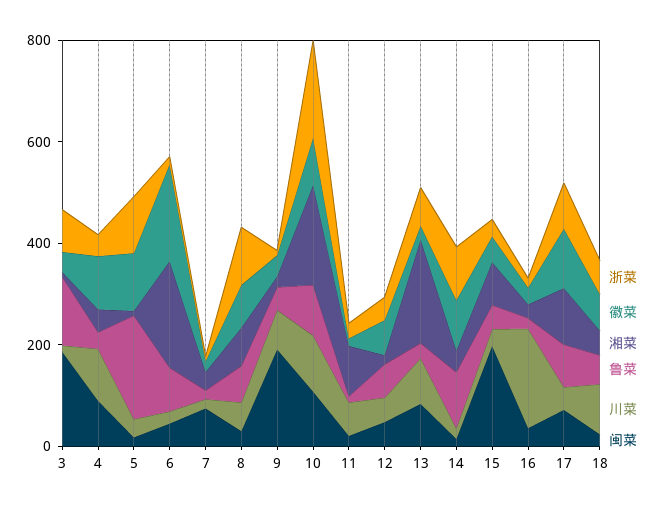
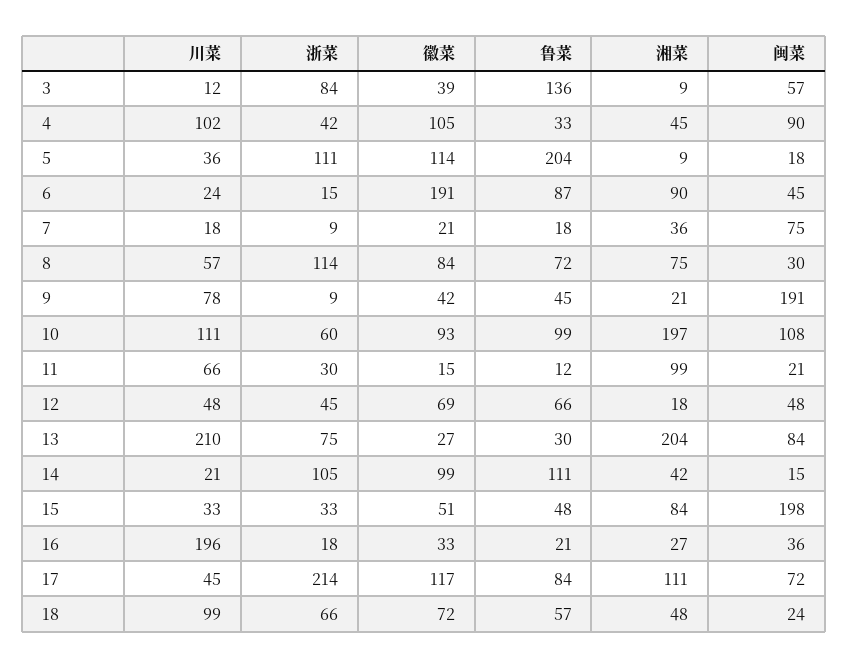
  {
    "浙菜": {
      "3": 84,
      "4": 42,
      "5": 111,
      "6": 15,
      "7": 9,
      "8": 114,
      "9": 9,
-     "10": 200,
+     "10": 60,
      "11": 30,
      "12": 45,
      "13": 75,
      "14": 105,
      "15": 33,
      "16": 18,
-     "17": 100,
+     "17": 214,
      "18": 66
    },
    "徽菜": {
      "3": 39,
      "4": 105,
      "5": 114,
      "6": 191,
      "7": 21,
      "8": 84,
      "9": 42,
      "10": 93,
      "11": 15,
      "12": 69,
      "13": 27,
      "14": 99,
      "15": 51,
      "16": 33,
      "17": 117,
      "18": 72
    },
    "湘菜": {
      "3": 9,
      "4": 45,
      "5": 9,
-     "6": 200,
+     "6": 90,
      "7": 36,
      "8": 75,
      "9": 21,
      "10": 197,
      "11": 99,
      "12": 18,
      "13": 204,
      "14": 42,
      "15": 84,
      "16": 27,
      "17": 111,
      "18": 48
    },
    "鲁菜": {
      "3": 136,
      "4": 33,
      "5": 204,
      "6": 87,
      "7": 18,
      "8": 72,
      "9": 45,
      "10": 99,
      "11": 12,
      "12": 66,
      "13": 30,
      "14": 111,
      "15": 48,
      "16": 21,
      "17": 84,
      "18": 57
    },
    "川菜": {
      "3": 12,
      "4": 102,
      "5": 36,
      "6": 24,
      "7": 18,
      "8": 57,
      "9": 78,
      "10": 111,
      "11": 66,
      "12": 48,
-     "13": 100,
+     "13": 210,
      "14": 21,
      "15": 33,
      "16": 196,
      "17": 45,
      "18": 99
    },
    "闽菜": {
-     "3": 200,
+     "3": 57,
      "4": 90,
      "5": 18,
      "6": 45,
      "7": 75,
      "8": 30,
      "9": 191,
      "10": 108,
      "11": 21,
      "12": 48,
      "13": 84,
      "14": 15,
      "15": 198,
      "16": 36,
      "17": 72,
      "18": 24
    }
  }

